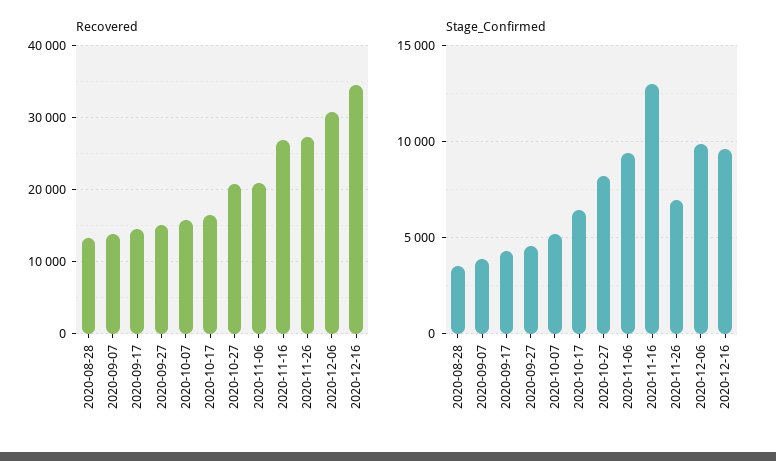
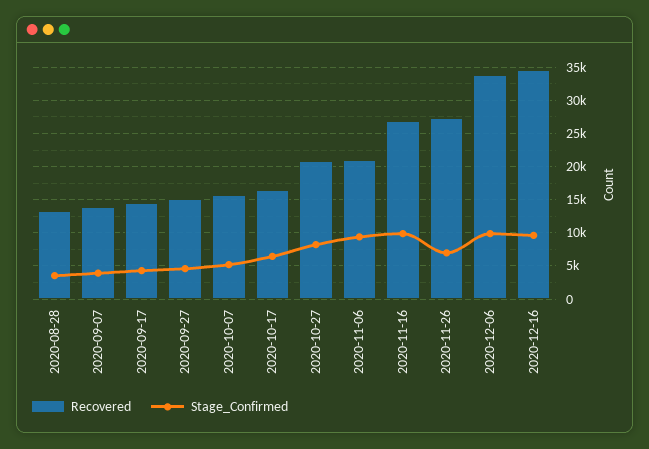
  {
    "Recovered": {
      "2020-08-28": 13000,
      "2020-09-07": 14000,
      "2020-09-17": 15000,
      "2020-09-27": 15000,
      "2020-10-07": 16000,
      "2020-10-17": 16000,
      "2020-10-27": 21000,
      "2020-11-06": 21000,
      "2020-11-16": 27000,
      "2020-11-26": 27000,
-     "2020-12-06": 31000,
+     "2020-12-06": 34000,
      "2020-12-16": 35000
    },
    "Stage_Confirmed": {
      "2020-08-28": 3500,
      "2020-09-07": 4000,
      "2020-09-17": 4500,
      "2020-09-27": 4500,
      "2020-10-07": 5000,
      "2020-10-17": 6500,
      "2020-10-27": 8000,
      "2020-11-06": 9500,
-     "2020-11-16": 13000,
+     "2020-11-16": 10000,
      "2020-11-26": 7000,
      "2020-12-06": 10000,
      "2020-12-16": 9500
    }
  }

